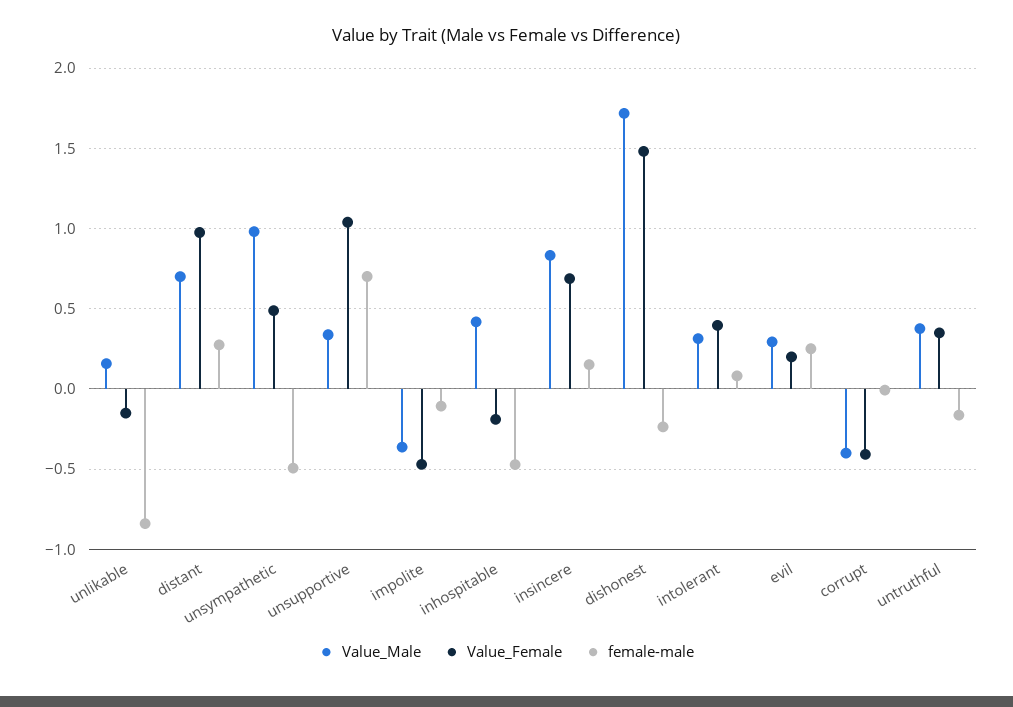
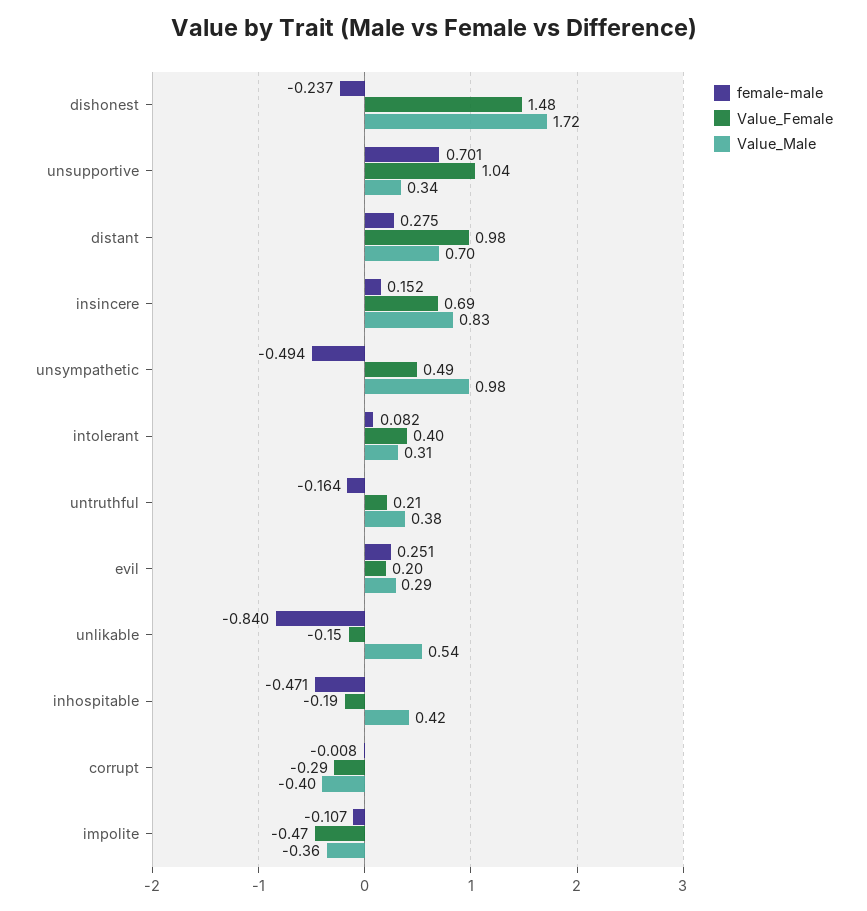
  {
    "Value_Male": {
-     "unlikable": 0.15,
+     "unlikable": 0.54,
      "distant": 0.7,
      "unsympathetic": 0.98,
      "unsupportive": 0.34,
      "impolite": -0.36,
      "inhospitable": 0.42,
      "insincere": 0.83,
      "dishonest": 1.72,
      "intolerant": 0.31,
      "evil": 0.29,
      "corrupt": -0.4,
      "untruthful": 0.38
    },
    "Value_Female": {
      "unlikable": -0.15,
      "distant": 0.98,
      "unsympathetic": 0.49,
      "unsupportive": 1.04,
      "impolite": -0.47,
      "inhospitable": -0.19,
      "insincere": 0.69,
      "dishonest": 1.48,
      "intolerant": 0.4,
      "evil": 0.2,
-     "corrupt": -0.4,
+     "corrupt": -0.29,
-     "untruthful": 0.35
+     "untruthful": 0.21
    },
    "female-male": {
      "unlikable": -0.84,
      "distant": 0.275,
      "unsympathetic": -0.494,
      "unsupportive": 0.701,
      "impolite": -0.107,
      "inhospitable": -0.471,
      "insincere": 0.152,
      "dishonest": -0.237,
      "intolerant": 0.082,
      "evil": 0.251,
      "corrupt": -0.008,
      "untruthful": -0.164
    }
  }

